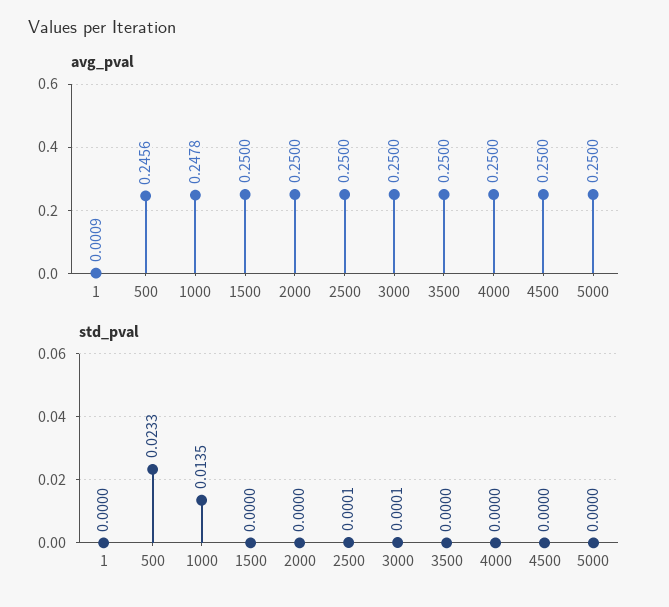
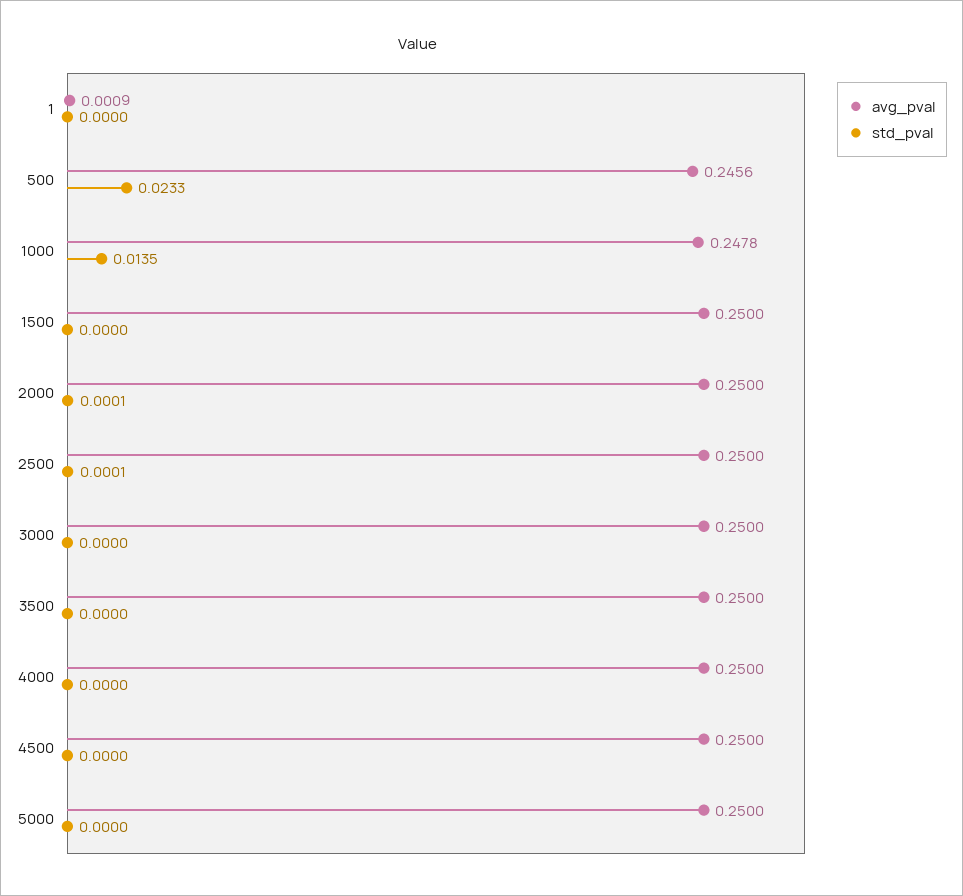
  {
    "avg_pval": {
      "1": 0.0009,
      "500": 0.2456,
      "1000": 0.2478,
      "1500": 0.25,
      "2000": 0.25,
      "2500": 0.25,
      "3000": 0.25,
      "3500": 0.25,
      "4000": 0.25,
      "4500": 0.25,
      "5000": 0.25
    },
    "std_pval": {
      "1": 0,
      "500": 0.0233,
      "1000": 0.0135,
      "1500": 0,
-     "2000": 0,
+     "2000": 0.0001,
      "2500": 0.0001,
-     "3000": 0.0001,
+     "3000": 0,
      "3500": 0,
      "4000": 0,
      "4500": 0,
      "5000": 0
    }
  }

